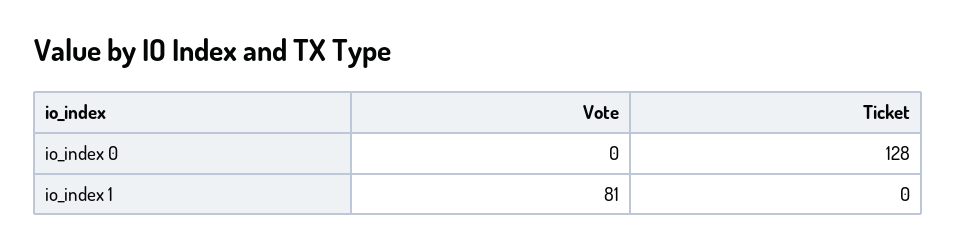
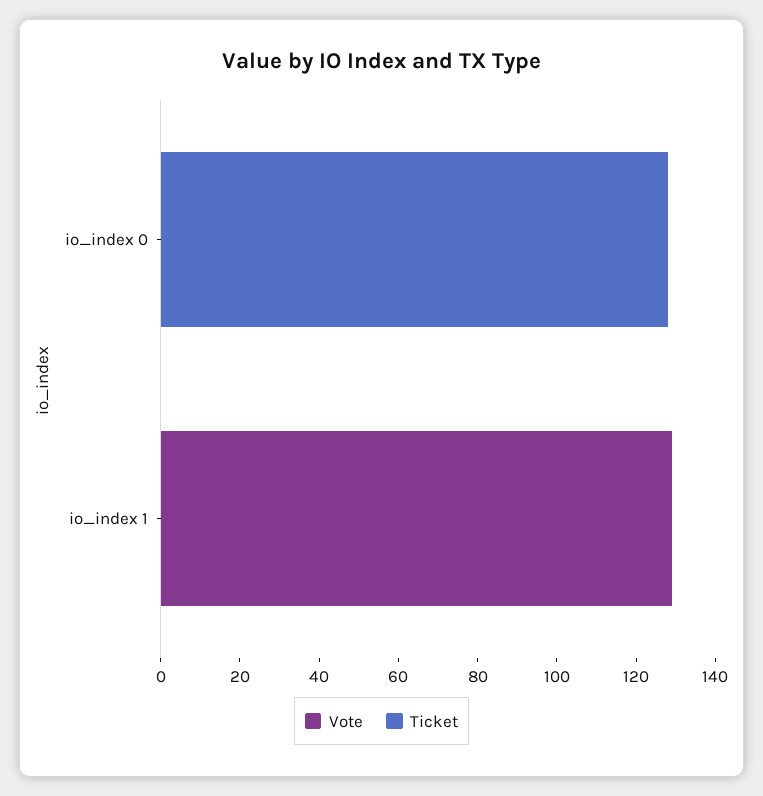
  {
    "Vote": {
      "io_index 0": 0,
-     "io_index 1": 81
+     "io_index 1": 130
    },
    "Ticket": {
      "io_index 0": 128,
      "io_index 1": 0
    }
  }

